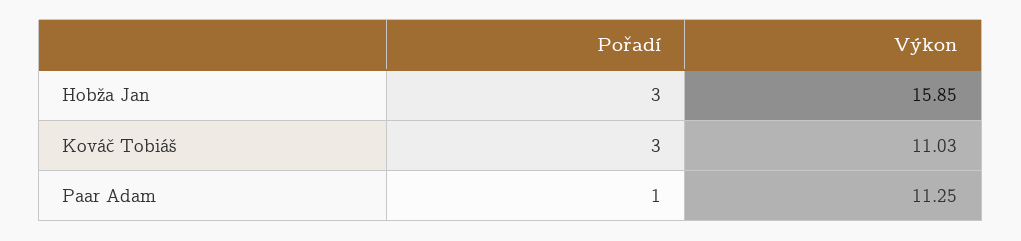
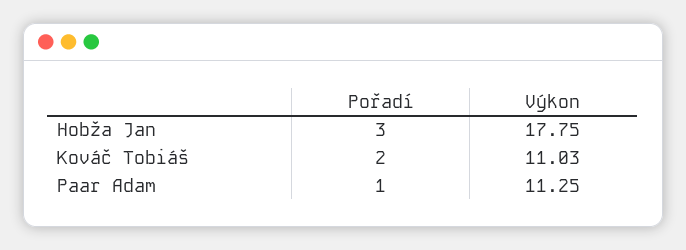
  {
    "Pořadí": {
      "Hobža Jan": 3,
-     "Kováč Tobiáš": 3,
+     "Kováč Tobiáš": 2,
      "Paar Adam": 1
    },
    "Výkon": {
-     "Hobža Jan": 15.85,
+     "Hobža Jan": 17.75,
      "Kováč Tobiáš": 11.03,
      "Paar Adam": 11.25
    }
  }

